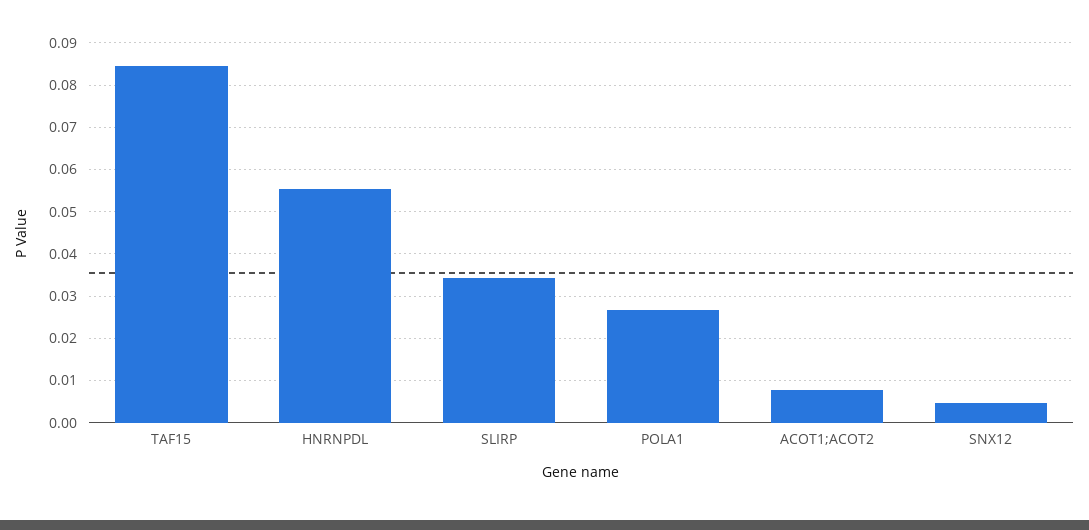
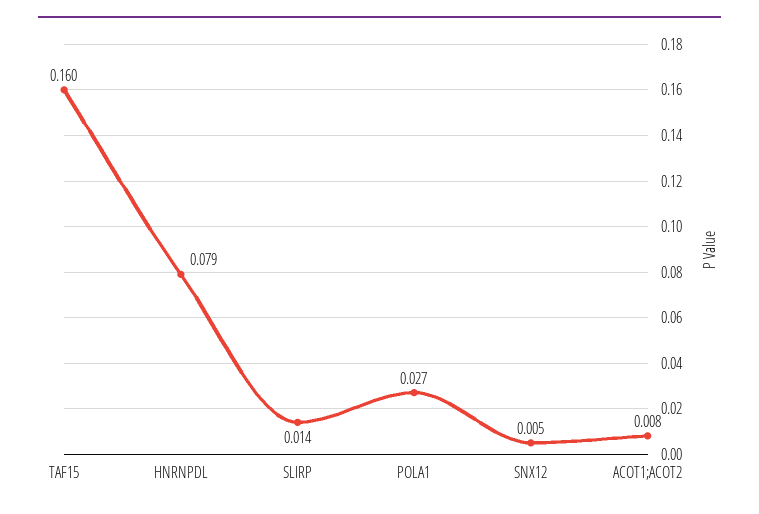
  {
-   "TAF15": 0.084,
+   "TAF15": 0.16,
-   "HNRNPDL": 0.056,
+   "HNRNPDL": 0.079,
-   "SLIRP": 0.034,
+   "SLIRP": 0.014,
    "POLA1": 0.027,
    "ACOT1;ACOT2": 0.008,
    "SNX12": 0.005
  }

